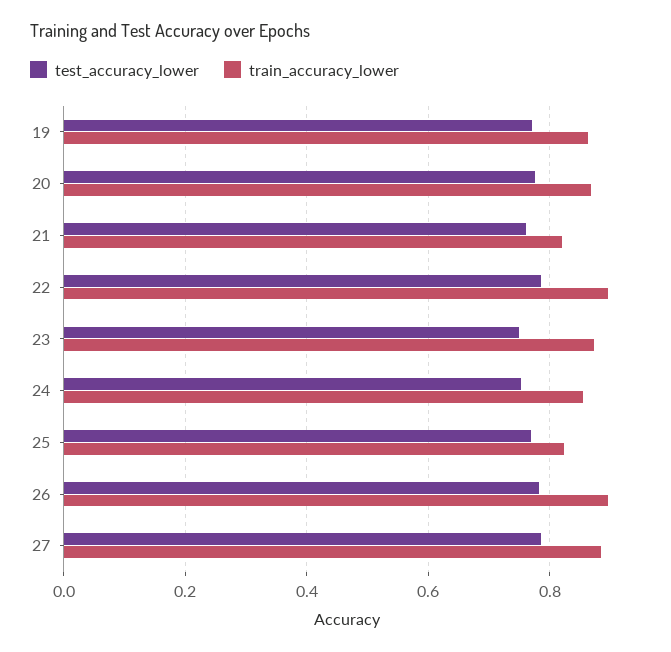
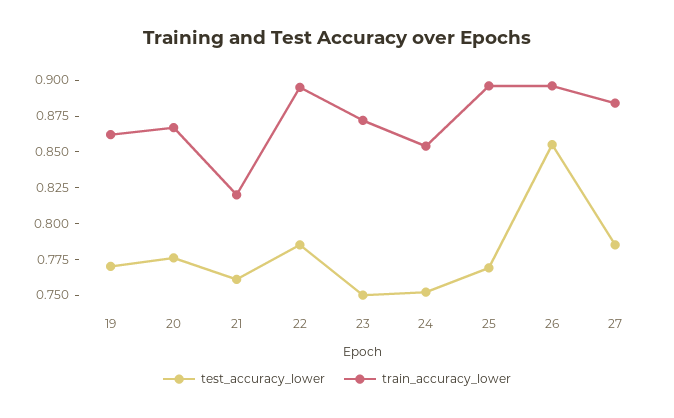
  {
    "test_accuracy_lower": {
      "19": 0.78,
      "20": 0.78,
      "21": 0.76,
      "22": 0.78,
      "23": 0.76,
      "24": 0.76,
      "25": 0.76,
-     "26": 0.78,
+     "26": 0.85,
      "27": 0.78
    },
    "train_accuracy_lower": {
      "19": 0.86,
      "20": 0.86,
      "21": 0.82,
      "22": 0.9,
      "23": 0.88,
      "24": 0.86,
-     "25": 0.82,
+     "25": 0.9,
      "26": 0.9,
      "27": 0.88
    }
  }

